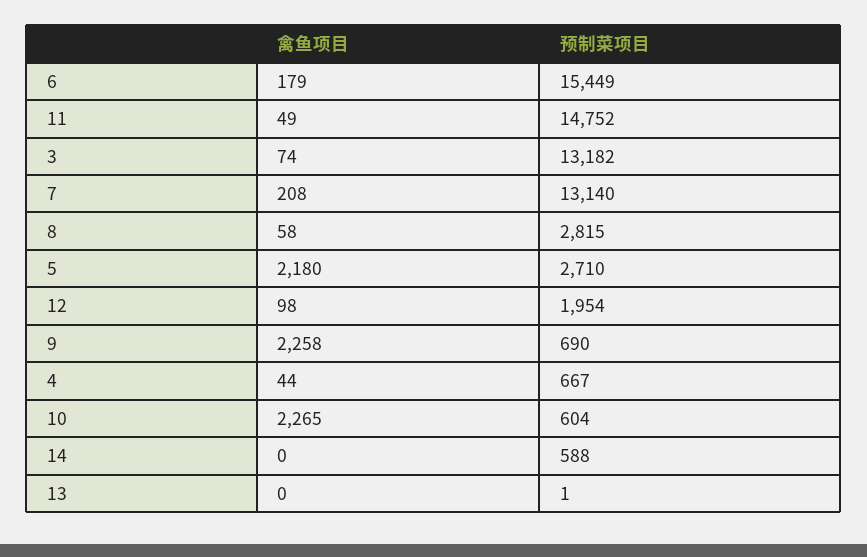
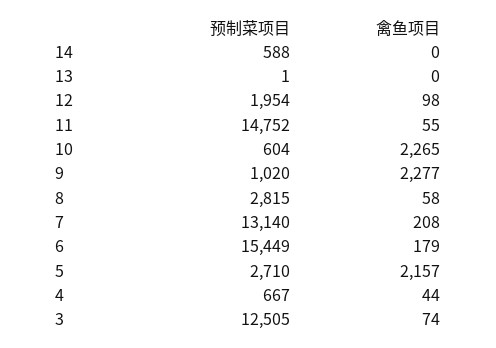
  {
    "禽鱼项目": {
      "6": 179,
-     "11": 49,
+     "11": 55,
      "3": 74,
      "7": 208,
      "8": 58,
-     "5": 2180,
+     "5": 2157,
      "12": 98,
-     "9": 2258,
+     "9": 2277,
      "4": 44,
      "10": 2265,
      "14": 0,
      "13": 0
    },
    "预制菜项目": {
      "6": 15449,
      "11": 14752,
-     "3": 13182,
+     "3": 12505,
      "7": 13140,
      "8": 2815,
      "5": 2710,
      "12": 1954,
-     "9": 690,
+     "9": 1020,
      "4": 667,
      "10": 604,
      "14": 588,
      "13": 1
    }
  }

